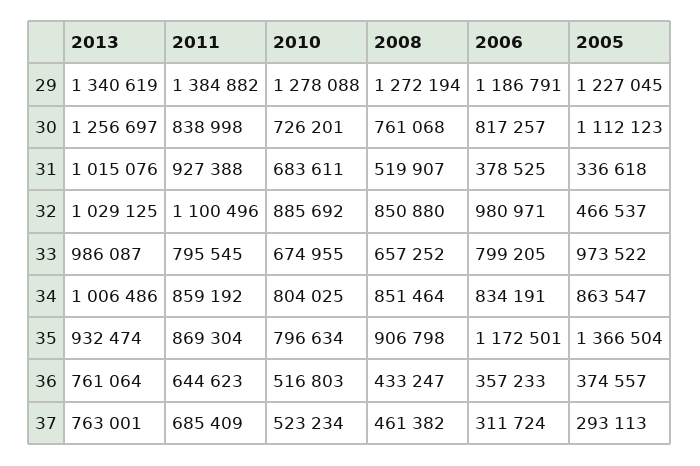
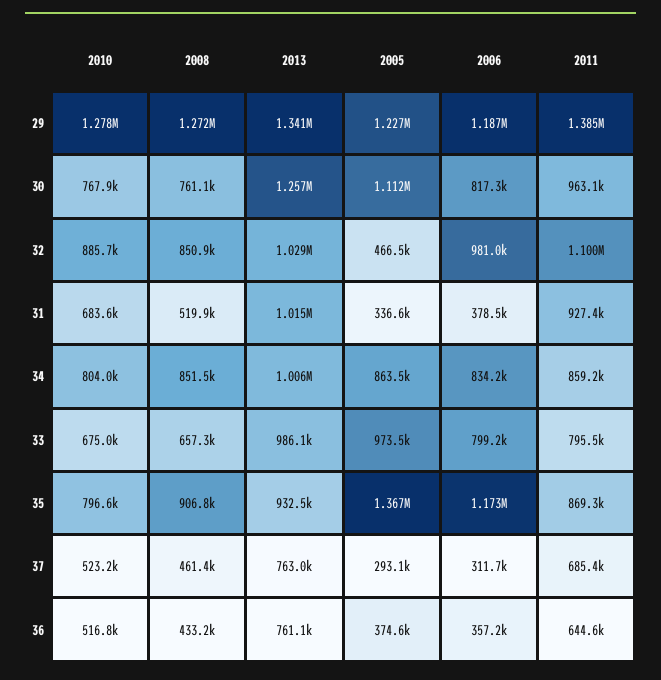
  {
    "2013": {
      "29": 1340619,
      "30": 1256697,
      "31": 1015076,
      "32": 1029125,
      "33": 986087,
      "34": 1006486,
      "35": 932474,
      "36": 761064,
      "37": 763001
    },
    "2011": {
      "29": 1384882,
-     "30": 838998,
+     "30": 963100,
      "31": 927388,
      "32": 1100496,
      "33": 795545,
      "34": 859192,
      "35": 869304,
      "36": 644623,
      "37": 685409
    },
    "2010": {
      "29": 1278088,
-     "30": 726201,
+     "30": 767900,
      "31": 683611,
      "32": 885692,
      "33": 674955,
      "34": 804025,
      "35": 796634,
      "36": 516803,
      "37": 523234
    },
    "2008": {
      "29": 1272194,
      "30": 761068,
      "31": 519907,
      "32": 850880,
      "33": 657252,
      "34": 851464,
      "35": 906798,
      "36": 433247,
      "37": 461382
    },
    "2006": {
      "29": 1186791,
      "30": 817257,
      "31": 378525,
      "32": 980971,
      "33": 799205,
      "34": 834191,
      "35": 1172501,
      "36": 357233,
      "37": 311724
    },
    "2005": {
      "29": 1227045,
      "30": 1112123,
      "31": 336618,
      "32": 466537,
      "33": 973522,
      "34": 863547,
      "35": 1366504,
      "36": 374557,
      "37": 293113
    }
  }

